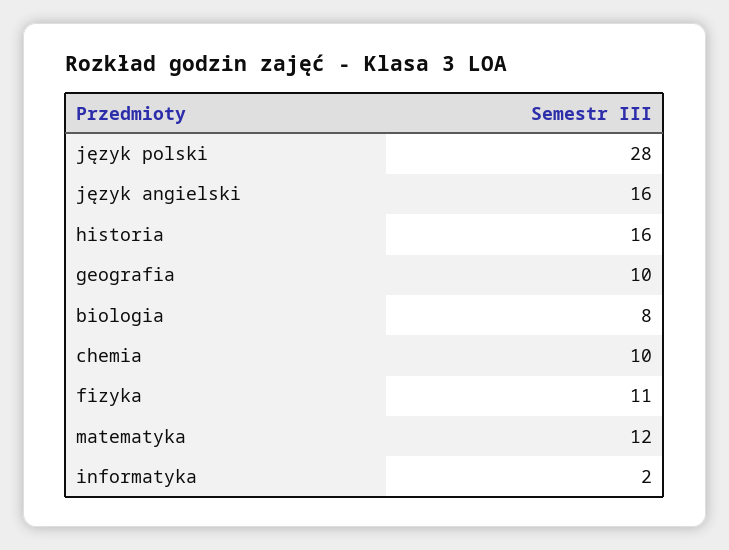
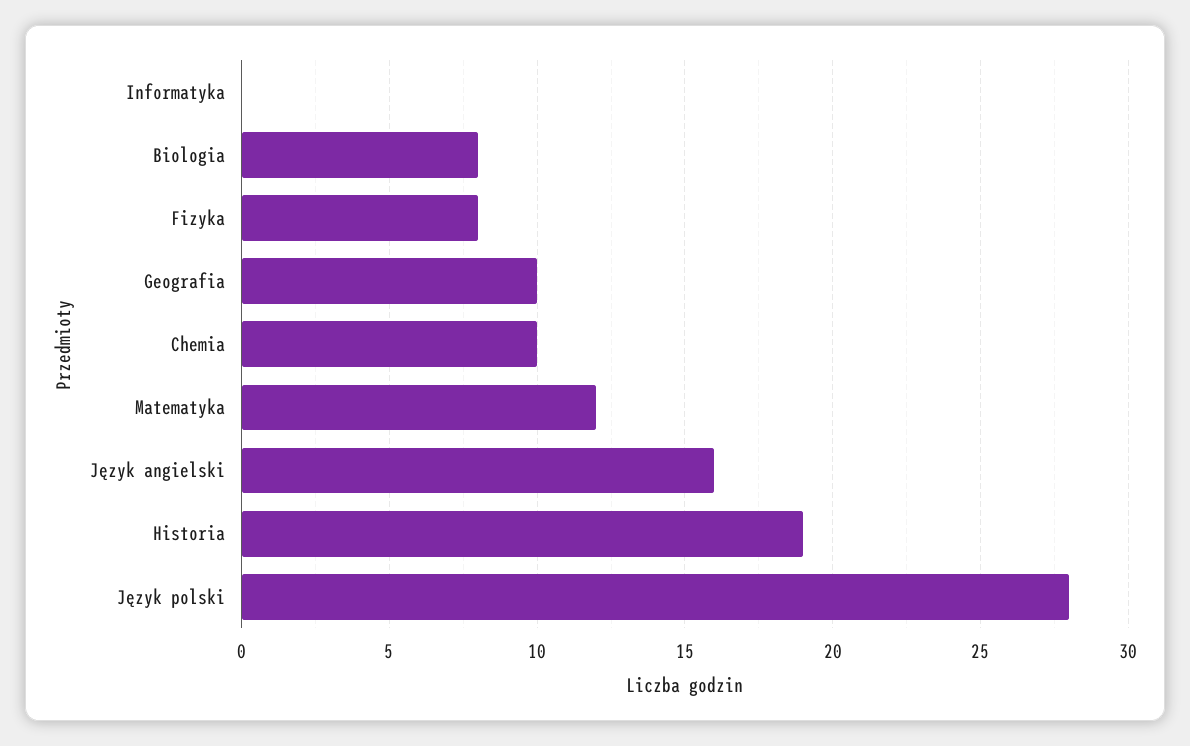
  {
    "język polski": 28,
    "język angielski": 16,
-   "historia": 16,
+   "historia": 19,
    "geografia": 10,
    "biologia": 8,
    "chemia": 10,
-   "fizyka": 11,
+   "fizyka": 8,
    "matematyka": 12,
-   "informatyka": 2
+   "informatyka": 0
  }

